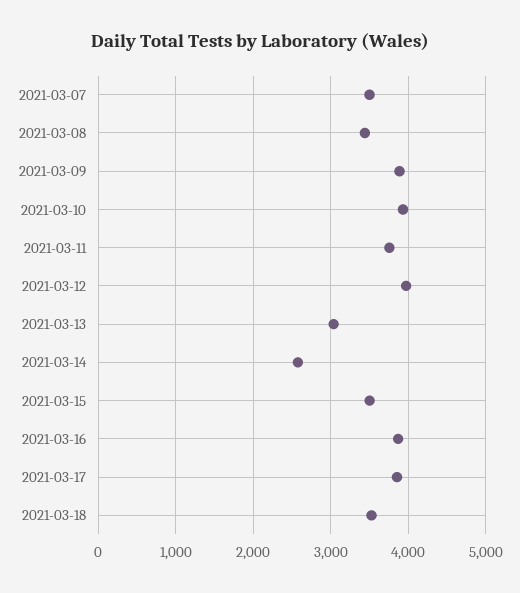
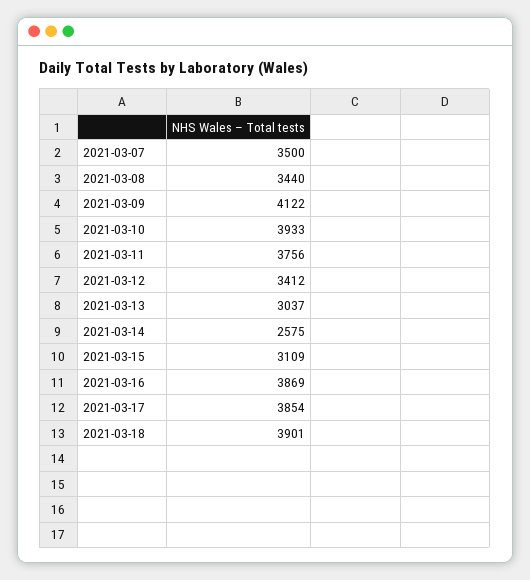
  {
    "2021-03-07": 3500,
    "2021-03-08": 3440,
-   "2021-03-09": 3900,
+   "2021-03-09": 4122,
    "2021-03-10": 3933,
    "2021-03-11": 3756,
-   "2021-03-12": 4000,
+   "2021-03-12": 3412,
    "2021-03-13": 3037,
    "2021-03-14": 2575,
-   "2021-03-15": 3500,
+   "2021-03-15": 3109,
    "2021-03-16": 3869,
    "2021-03-17": 3854,
-   "2021-03-18": 3500
+   "2021-03-18": 3901
  }

